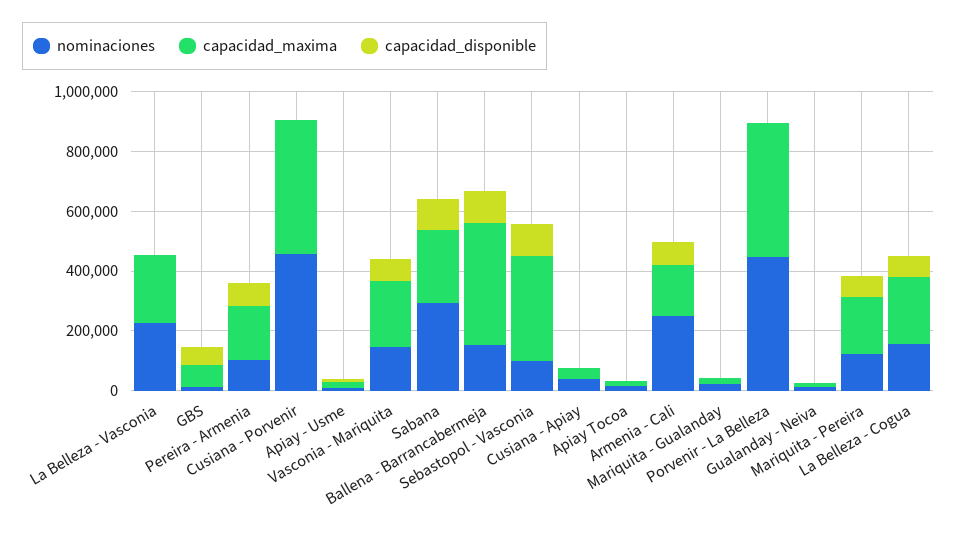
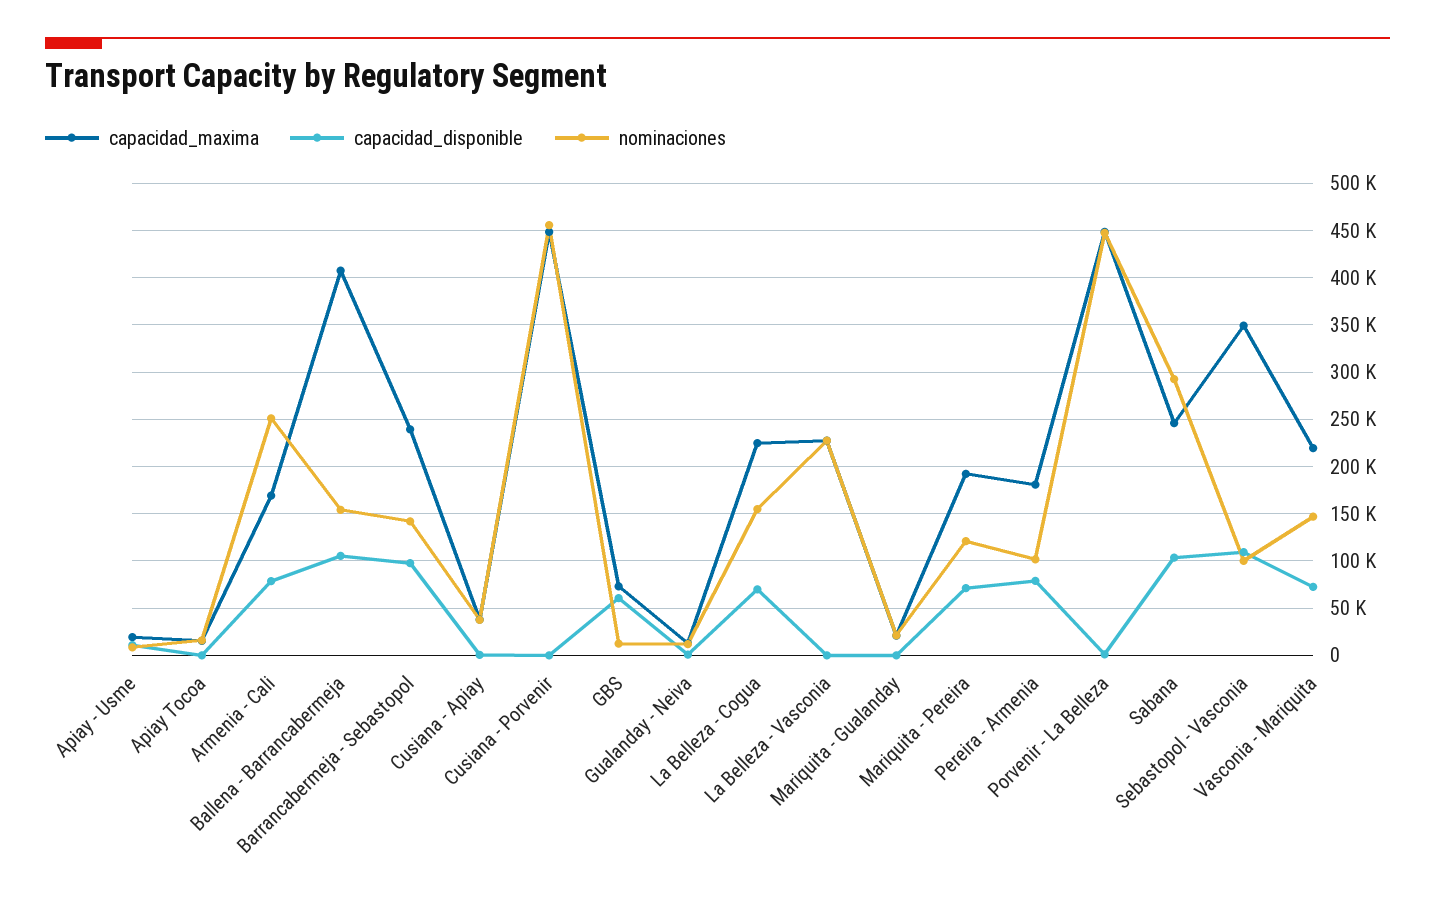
  {
    "nominaciones": {
      "La Belleza - Vasconia": 230000,
      "GBS": 10000,
      "Pereira - Armenia": 100000,
      "Cusiana - Porvenir": 460000,
      "Apiay - Usme": 10000,
      "Vasconia - Mariquita": 150000,
      "Sabana": 290000,
      "Ballena - Barrancabermeja": 150000,
      "Sebastopol - Vasconia": 100000,
      "Cusiana - Apiay": 40000,
      "Apiay Tocoa": 20000,
      "Armenia - Cali": 250000,
      "Mariquita - Gualanday": 20000,
      "Porvenir - La Belleza": 450000,
      "Gualanday - Neiva": 10000,
      "Mariquita - Pereira": 120000,
-     "La Belleza - Cogua": 150000
+     "La Belleza - Cogua": 150000,
+     "Barrancabermeja - Sebastopol": 140000
    },
    "capacidad_maxima": {
      "La Belleza - Vasconia": 230000,
      "GBS": 70000,
      "Pereira - Armenia": 180000,
      "Cusiana - Porvenir": 450000,
      "Apiay - Usme": 20000,
      "Vasconia - Mariquita": 220000,
      "Sabana": 250000,
      "Ballena - Barrancabermeja": 410000,
      "Sebastopol - Vasconia": 350000,
      "Cusiana - Apiay": 40000,
      "Apiay Tocoa": 20000,
      "Armenia - Cali": 170000,
      "Mariquita - Gualanday": 20000,
      "Porvenir - La Belleza": 450000,
      "Gualanday - Neiva": 10000,
      "Mariquita - Pereira": 190000,
-     "La Belleza - Cogua": 220000
+     "La Belleza - Cogua": 220000,
+     "Barrancabermeja - Sebastopol": 240000
    },
    "capacidad_disponible": {
      "La Belleza - Vasconia": 0,
      "GBS": 60000,
      "Pereira - Armenia": 80000,
      "Cusiana - Porvenir": 0,
      "Apiay - Usme": 10000,
      "Vasconia - Mariquita": 70000,
      "Sabana": 100000,
      "Ballena - Barrancabermeja": 110000,
      "Sebastopol - Vasconia": 110000,
      "Cusiana - Apiay": 0,
      "Apiay Tocoa": 0,
      "Armenia - Cali": 80000,
      "Mariquita - Gualanday": 0,
      "Porvenir - La Belleza": 0,
      "Gualanday - Neiva": 0,
      "Mariquita - Pereira": 70000,
-     "La Belleza - Cogua": 70000
+     "La Belleza - Cogua": 70000,
+     "Barrancabermeja - Sebastopol": 100000
    }
  }

